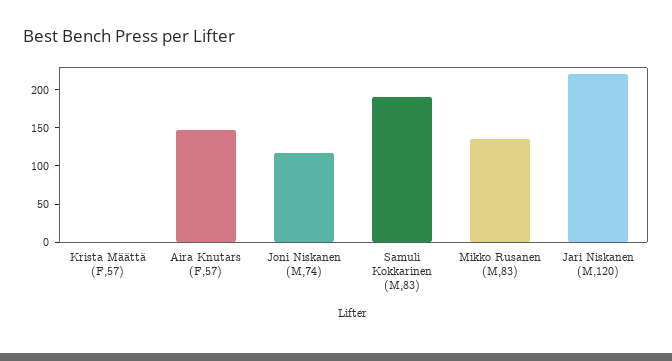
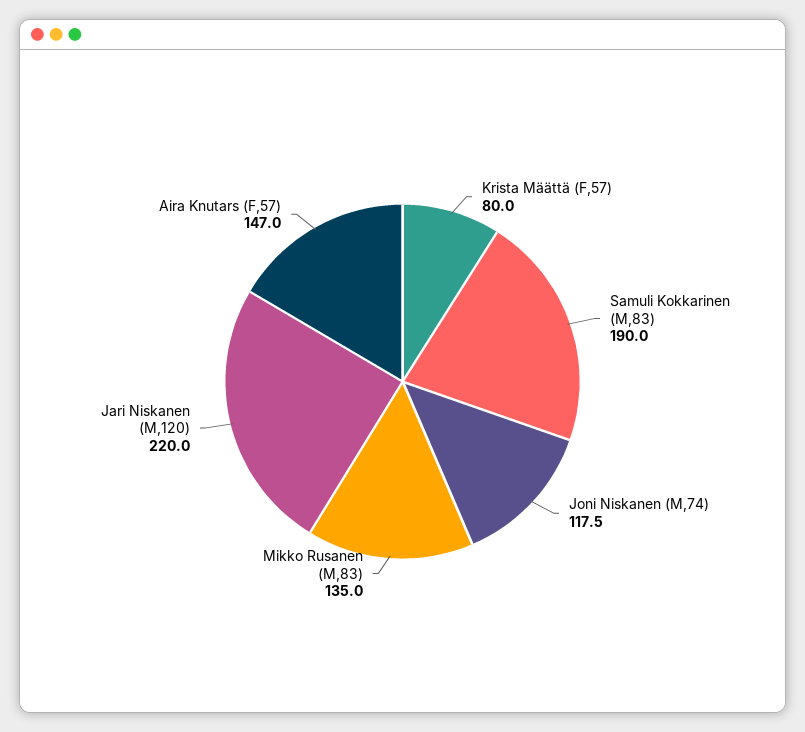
  {
-   "Krista Määttä (F,57)": 0,
+   "Krista Määttä (F,57)": 80,
    "Aira Knutars (F,57)": 147,
    "Joni Niskanen (M,74)": 117.5,
    "Samuli Kokkarinen (M,83)": 190,
    "Mikko Rusanen (M,83)": 135,
    "Jari Niskanen (M,120)": 220
  }

